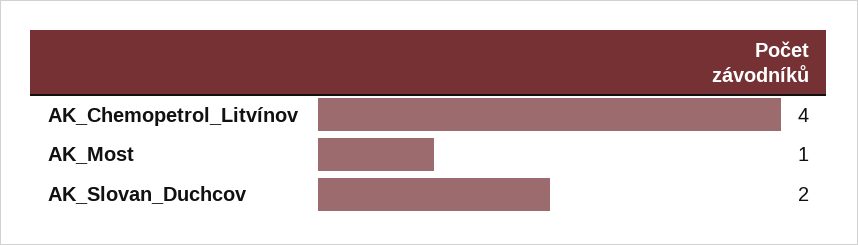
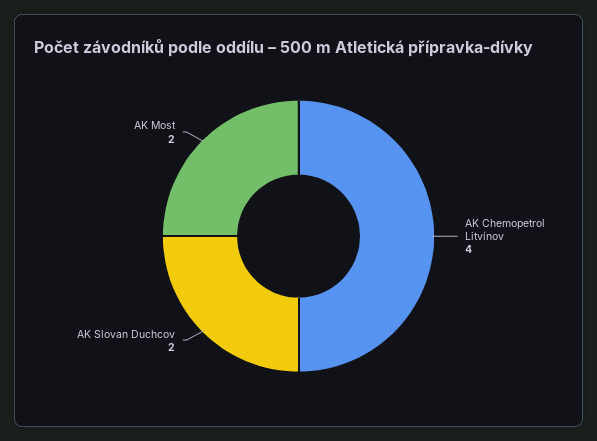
  {
    "AK_Chemopetrol_Litvínov": 4,
-   "AK_Most": 1,
+   "AK_Most": 2,
    "AK_Slovan_Duchcov": 2
  }

